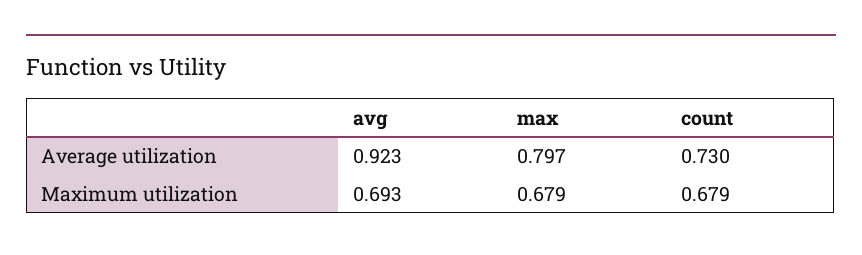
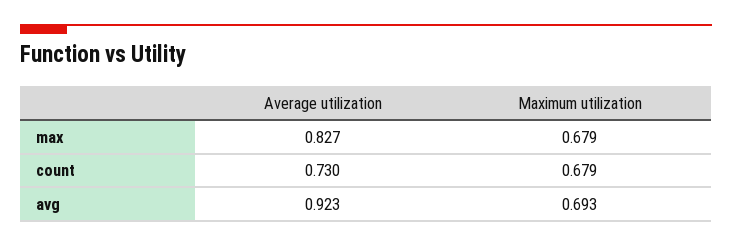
  {
    "avg": {
      "Average utilization": 0.923,
      "Maximum utilization": 0.693
    },
    "max": {
-     "Average utilization": 0.797,
+     "Average utilization": 0.827,
      "Maximum utilization": 0.679
    },
    "count": {
      "Average utilization": 0.73,
      "Maximum utilization": 0.679
    }
  }

